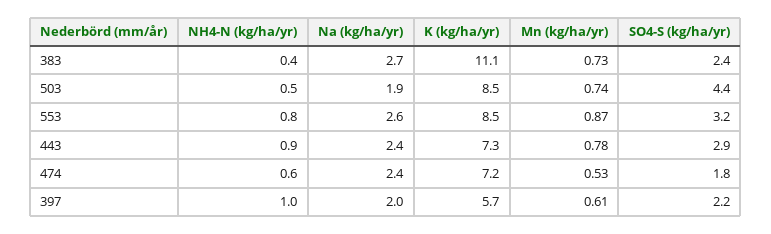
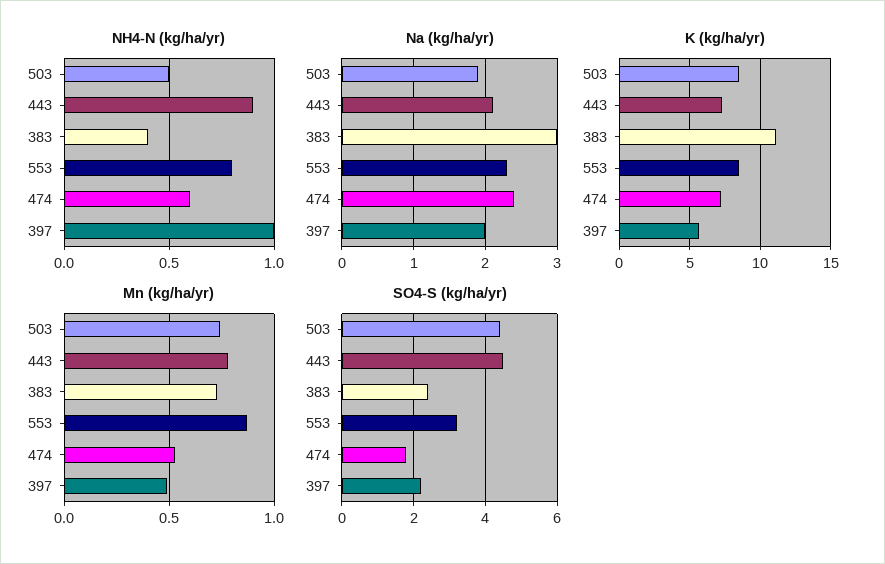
  {
    "NH4-N (kg/ha/yr)": {
      "383": 0.4,
      "503": 0.5,
      "553": 0.8,
      "443": 0.9,
      "474": 0.6,
      "397": 1
    },
    "Na (kg/ha/yr)": {
-     "383": 2.7,
+     "383": 3,
      "503": 1.9,
-     "553": 2.6,
+     "553": 2.3,
-     "443": 2.4,
+     "443": 2.1,
      "474": 2.4,
      "397": 2
    },
    "K (kg/ha/yr)": {
      "383": 11.1,
      "503": 8.5,
      "553": 8.5,
      "443": 7.3,
      "474": 7.2,
      "397": 5.7
    },
    "Mn (kg/ha/yr)": {
      "383": 0.73,
      "503": 0.74,
      "553": 0.87,
      "443": 0.78,
      "474": 0.53,
-     "397": 0.61
+     "397": 0.5
    },
    "SO4-S (kg/ha/yr)": {
      "383": 2.4,
      "503": 4.4,
      "553": 3.2,
-     "443": 2.9,
+     "443": 4.5,
      "474": 1.8,
      "397": 2.2
    }
  }

